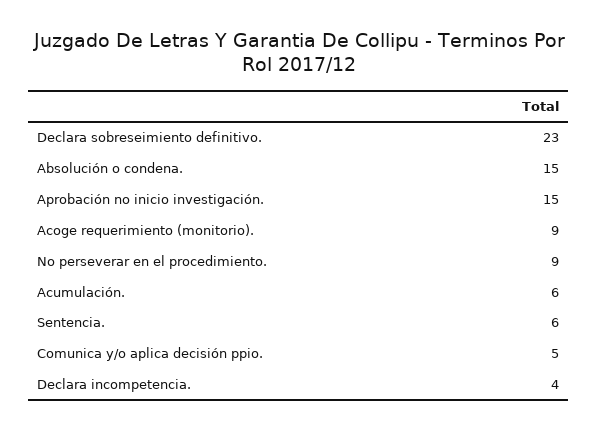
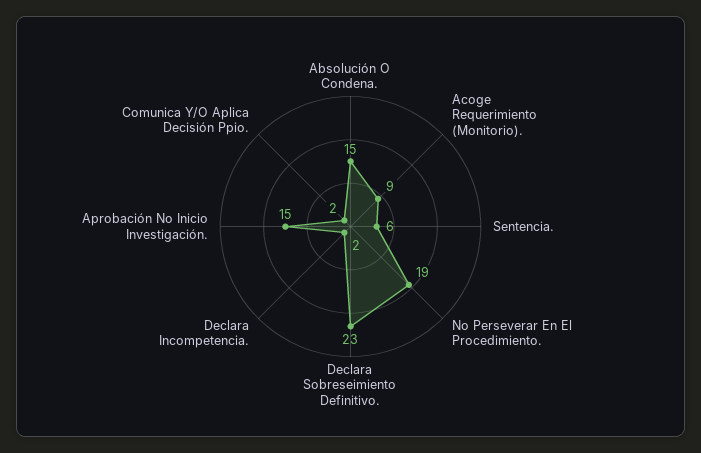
  {
    "Declara sobreseimiento definitivo.": 23,
    "Absolución o condena.": 15,
    "Aprobación no inicio investigación.": 15,
    "Acoge requerimiento (monitorio).": 9,
-   "No perseverar en el procedimiento.": 9,
+   "No perseverar en el procedimiento.": 19,
-   "Acumulación.": 6,
    "Sentencia.": 6,
-   "Comunica y/o aplica decisión ppio.": 5,
+   "Comunica y/o aplica decisión ppio.": 2,
-   "Declara incompetencia.": 4
+   "Declara incompetencia.": 2
  }

